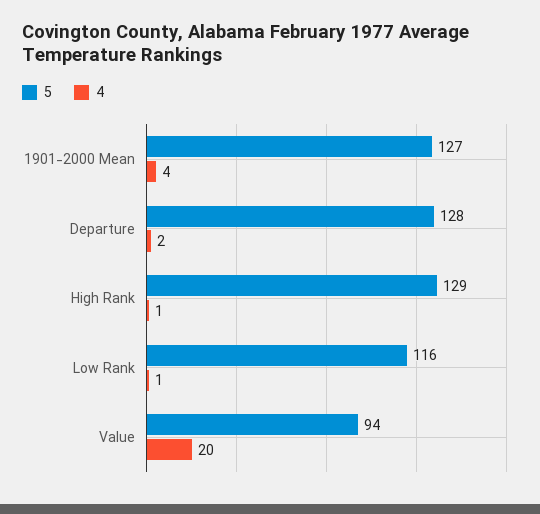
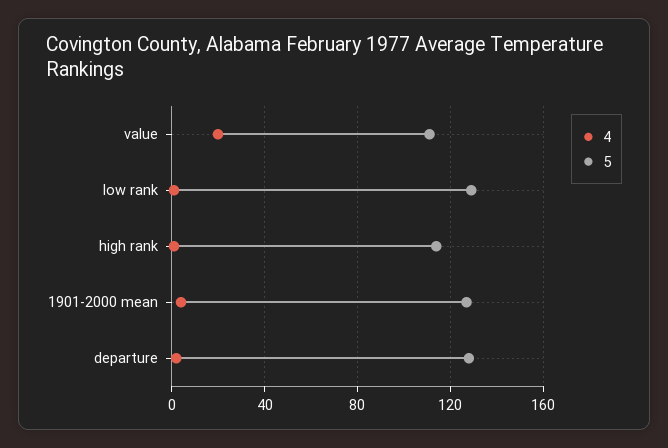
  {
    "5": {
      "1901-2000 Mean": 127,
      "Departure": 128,
-     "High Rank": 129,
+     "High Rank": 115,
-     "Low Rank": 116,
+     "Low Rank": 130,
-     "Value": 94
+     "Value": 110
    },
    "4": {
      "1901-2000 Mean": 4,
      "Departure": 2,
      "High Rank": 1,
      "Low Rank": 1,
      "Value": 20
    }
  }

